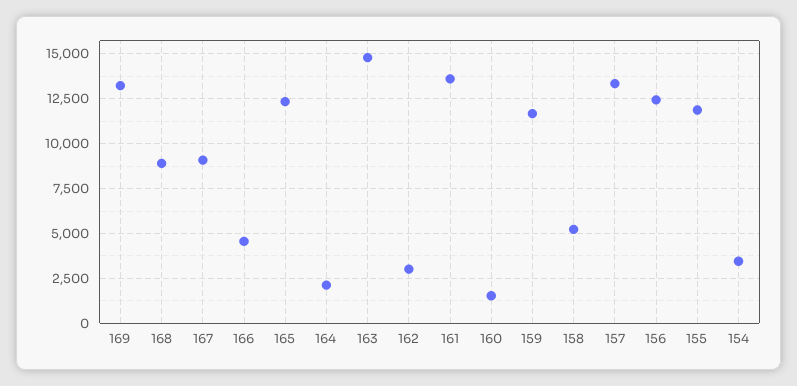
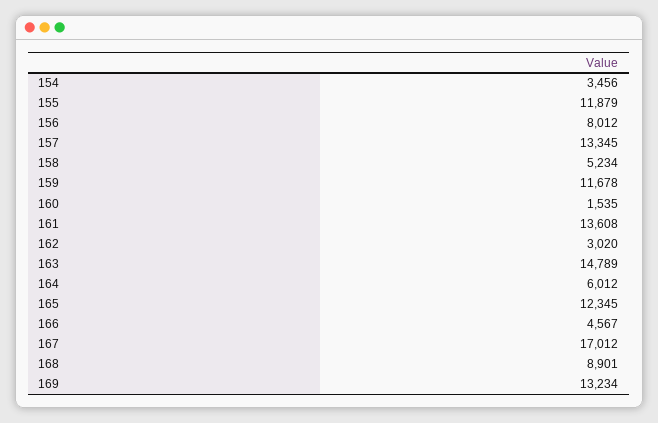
  {
    "169": 13234,
    "168": 8901,
-   "167": 9000,
+   "167": 17012,
    "166": 4567,
    "165": 12345,
-   "164": 2000,
+   "164": 6012,
    "163": 14789,
    "162": 3020,
    "161": 13608,
    "160": 1535,
    "159": 11678,
    "158": 5234,
    "157": 13345,
-   "156": 12500,
+   "156": 8012,
    "155": 11879,
    "154": 3456
  }

